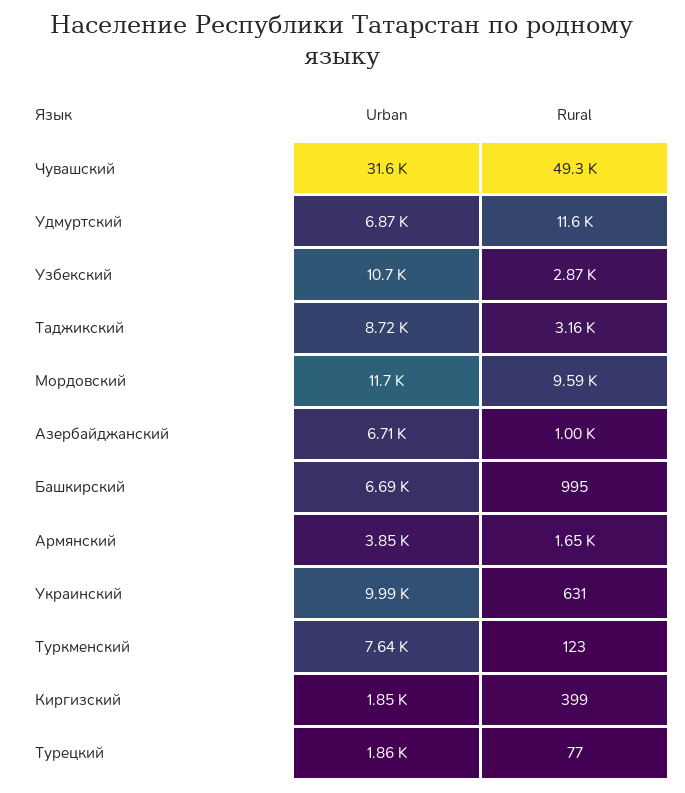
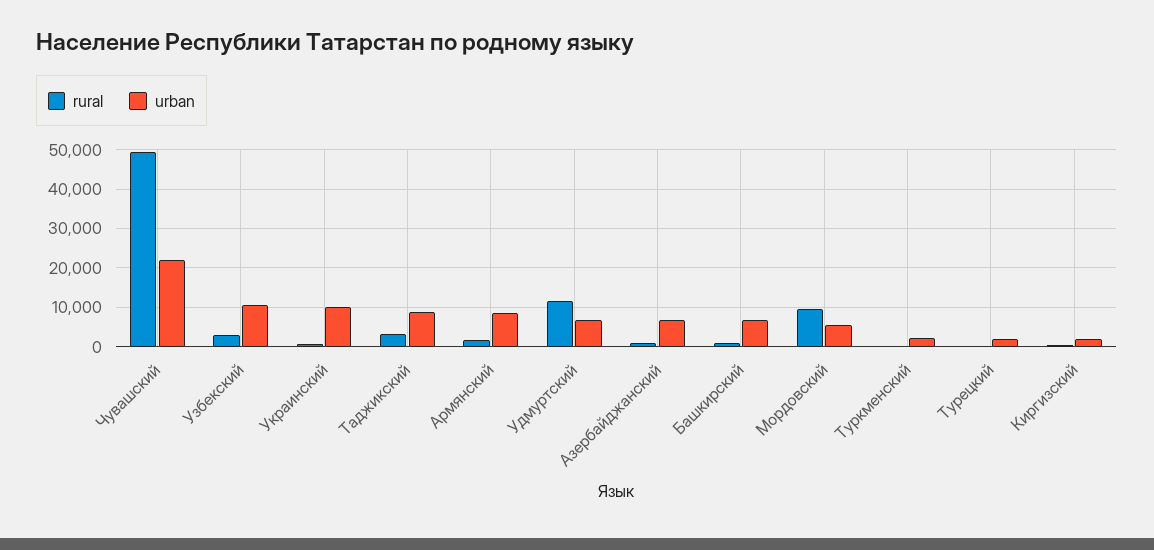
  {
    "Urban": {
-     "Чувашский": 31600,
+     "Чувашский": 22000,
      "Удмуртский": 6870,
      "Узбекский": 10700,
      "Таджикский": 8720,
-     "Мордовский": 11700,
+     "Мордовский": 6000,
      "Азербайджанский": 6710,
      "Башкирский": 6690,
-     "Армянский": 3850,
+     "Армянский": 8000,
      "Украинский": 9990,
-     "Туркменский": 7640,
+     "Туркменский": 2000,
      "Киргизский": 1850,
      "Турецкий": 1860
    },
    "Rural": {
      "Чувашский": 49300,
      "Удмуртский": 11600,
      "Узбекский": 2870,
      "Таджикский": 3160,
      "Мордовский": 9590,
      "Азербайджанский": 1000,
      "Башкирский": 995,
      "Армянский": 1650,
      "Украинский": 631,
      "Туркменский": 123,
      "Киргизский": 399,
      "Турецкий": 77
    }
  }

